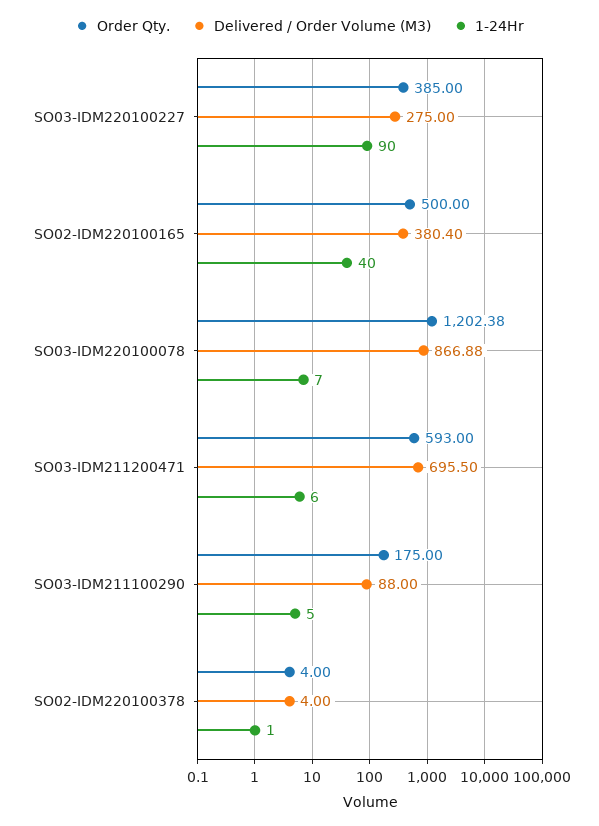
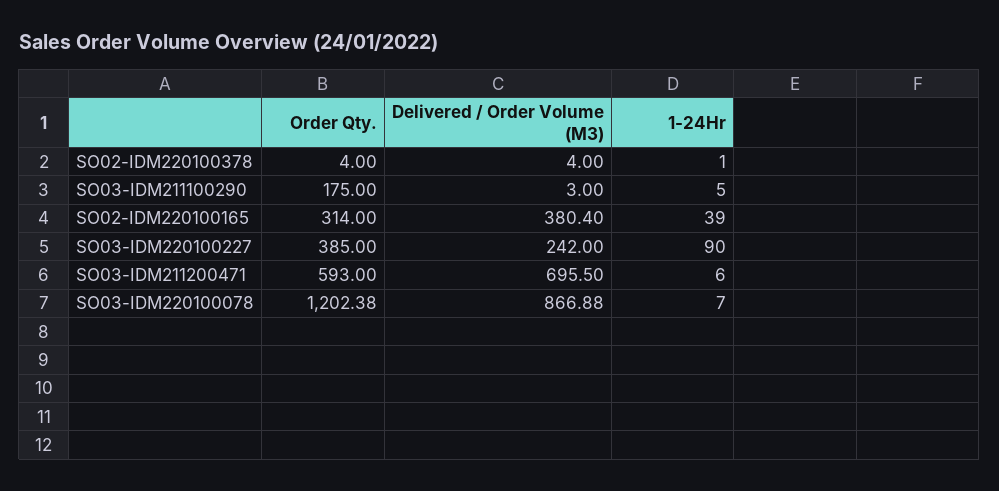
  {
    "Order Qty.": {
      "SO03-IDM220100227": 385,
-     "SO02-IDM220100165": 500,
+     "SO02-IDM220100165": 314,
      "SO03-IDM220100078": 1202.38,
      "SO03-IDM211200471": 593,
      "SO03-IDM211100290": 175,
      "SO02-IDM220100378": 4
    },
    "Delivered / Order Volume (M3)": {
-     "SO03-IDM220100227": 275,
+     "SO03-IDM220100227": 242,
      "SO02-IDM220100165": 380.4,
      "SO03-IDM220100078": 866.88,
      "SO03-IDM211200471": 695.5,
-     "SO03-IDM211100290": 88,
+     "SO03-IDM211100290": 3,
      "SO02-IDM220100378": 4
    },
    "1-24Hr": {
      "SO03-IDM220100227": 90,
-     "SO02-IDM220100165": 40,
+     "SO02-IDM220100165": 39,
      "SO03-IDM220100078": 7,
      "SO03-IDM211200471": 6,
      "SO03-IDM211100290": 5,
      "SO02-IDM220100378": 1
    }
  }

